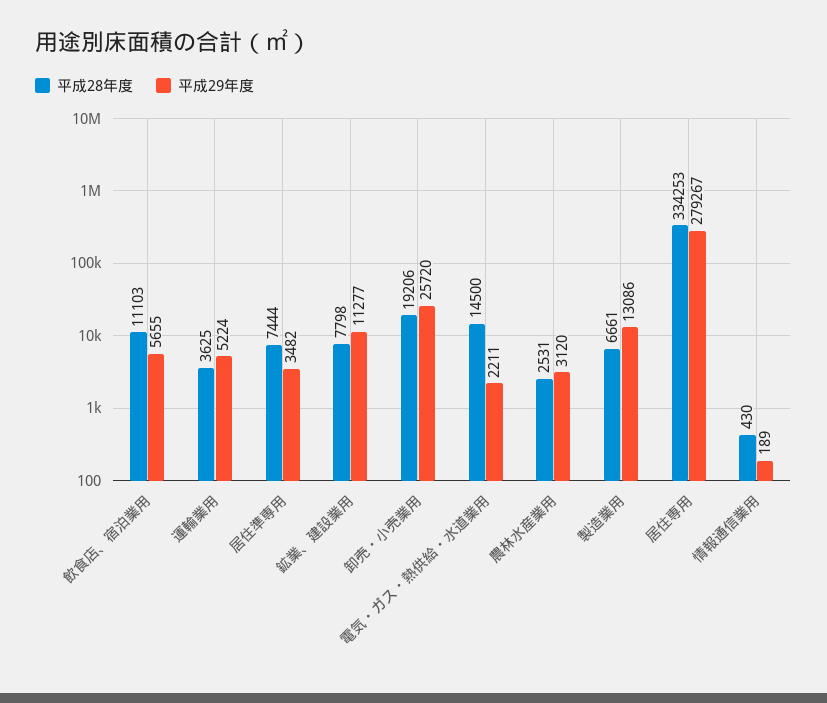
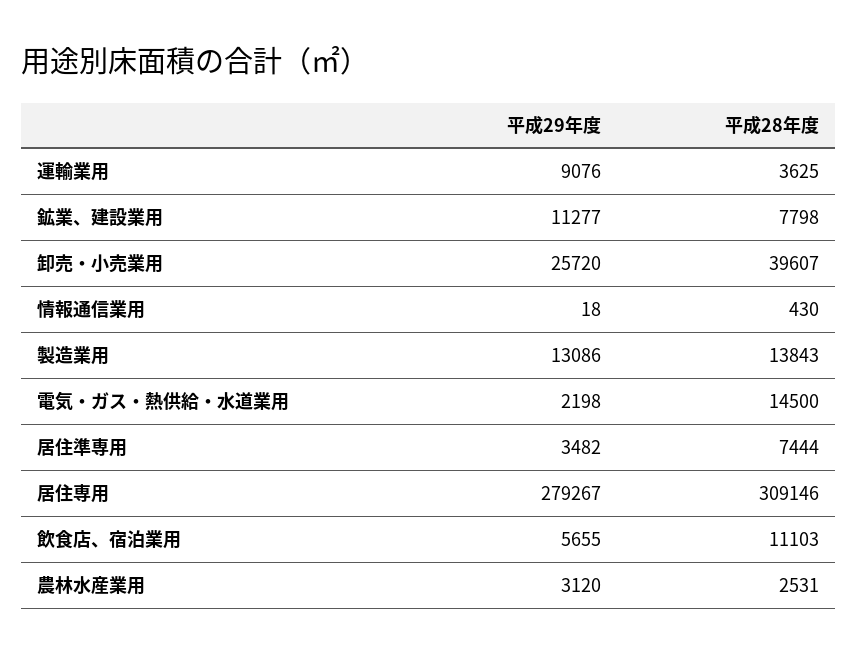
  {
    "平成28年度": {
      "飲食店、宿泊業用": 11103,
      "運輸業用": 3625,
      "居住準専用": 7444,
      "鉱業、建設業用": 7798,
-     "卸売・小売業用": 19206,
+     "卸売・小売業用": 39607,
      "電気・ガス・熱供給・水道業用": 14500,
      "農林水産業用": 2531,
-     "製造業用": 6661,
+     "製造業用": 13843,
-     "居住専用": 334253,
+     "居住専用": 309146,
      "情報通信業用": 430
    },
    "平成29年度": {
      "飲食店、宿泊業用": 5655,
-     "運輸業用": 5224,
+     "運輸業用": 9076,
      "居住準専用": 3482,
      "鉱業、建設業用": 11277,
      "卸売・小売業用": 25720,
-     "電気・ガス・熱供給・水道業用": 2211,
+     "電気・ガス・熱供給・水道業用": 2198,
      "農林水産業用": 3120,
      "製造業用": 13086,
      "居住専用": 279267,
-     "情報通信業用": 189
+     "情報通信業用": 18
    }
  }

